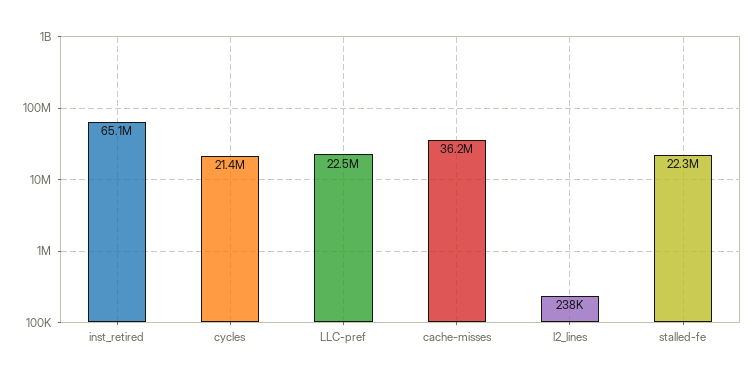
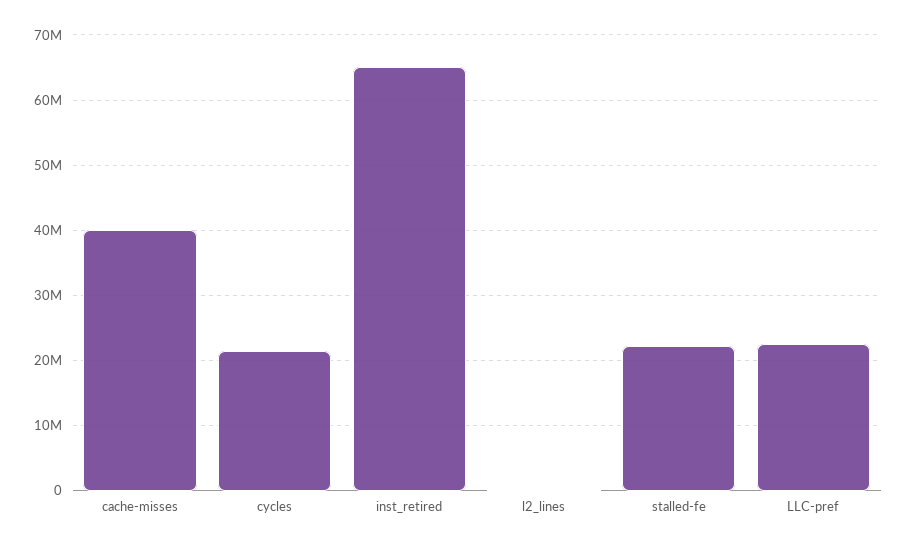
  {
    "inst_retired": 65100000,
    "cycles": 21400000,
    "LLC-pref": 22500000,
-   "cache-misses": 36200000,
+   "cache-misses": 40000000,
    "l2_lines": 238000,
    "stalled-fe": 22300000
  }

